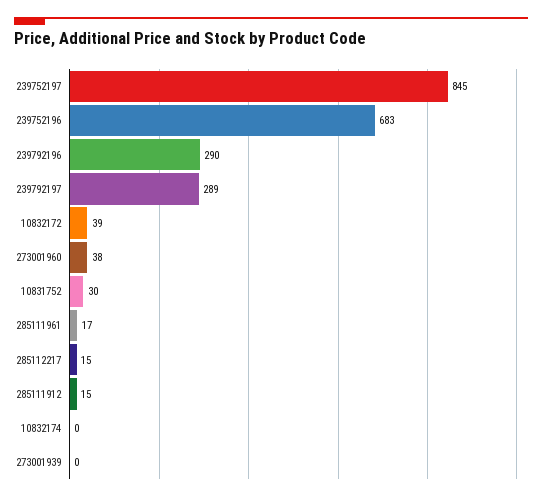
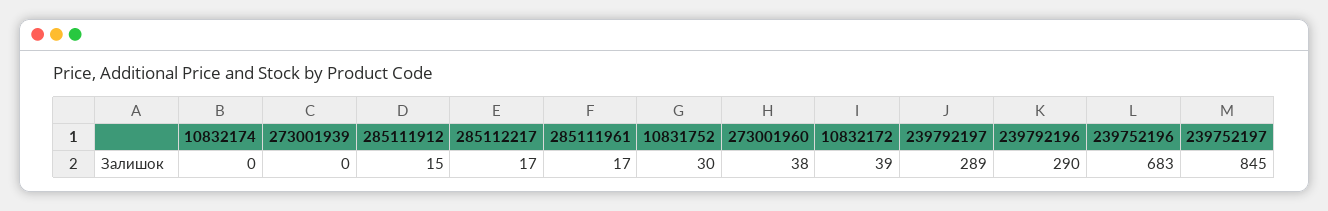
  {
    "239752197": 845,
    "239752196": 683,
    "239792196": 290,
    "239792197": 289,
    "10832172": 39,
    "273001960": 38,
    "10831752": 30,
    "285111961": 17,
-   "285112217": 15,
+   "285112217": 17,
    "285111912": 15,
    "10832174": 0,
    "273001939": 0
  }

